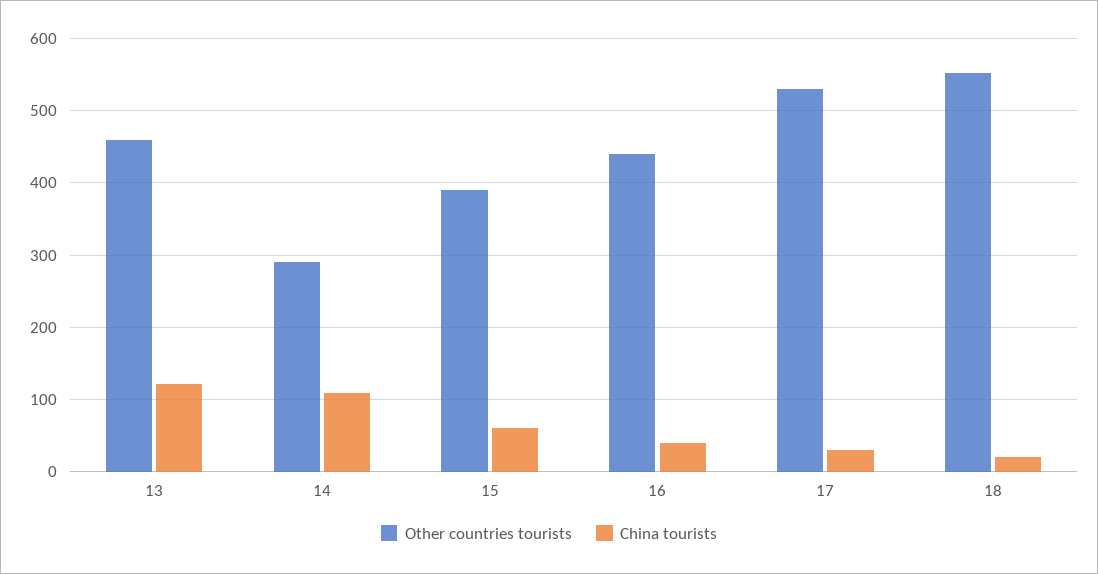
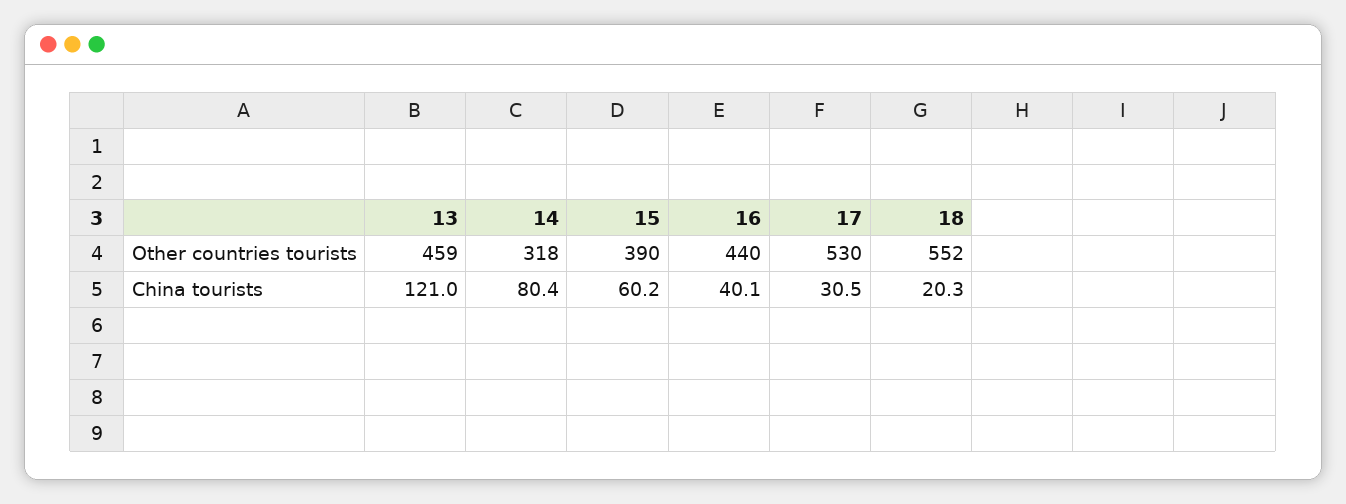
  {
    "Other countries tourists": {
      "13": 459,
-     "14": 290,
+     "14": 318,
      "15": 390,
      "16": 440,
      "17": 530,
      "18": 552
    },
    "China tourists": {
      "13": 121,
-     "14": 110,
+     "14": 80.4,
      "15": 60.2,
      "16": 40.1,
      "17": 30.5,
      "18": 20.3
    }
  }

